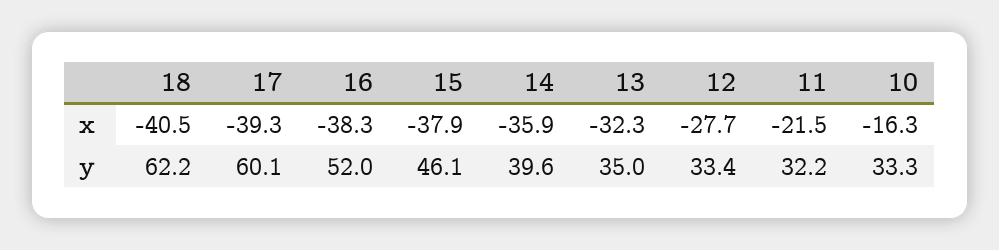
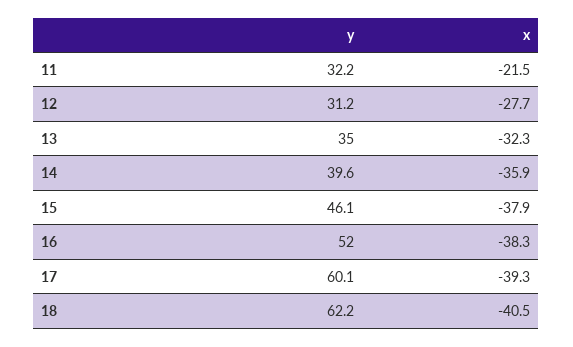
  {
    "18": {
      "x": -40.5,
      "y": 62.2
    },
    "17": {
      "x": -39.3,
      "y": 60.1
    },
    "16": {
      "x": -38.3,
      "y": 52
    },
    "15": {
      "x": -37.9,
      "y": 46.1
    },
    "14": {
      "x": -35.9,
      "y": 39.6
    },
    "13": {
      "x": -32.3,
      "y": 35
    },
    "12": {
      "x": -27.7,
-     "y": 33.4
+     "y": 31.2
    },
    "11": {
      "x": -21.5,
      "y": 32.2
-   },
+   }
-   "10": {
-     "x": -16.3,
-     "y": 33.3
-   }
  }

